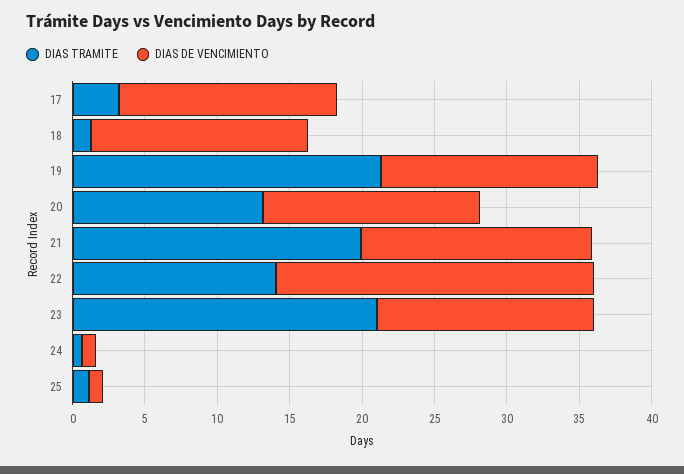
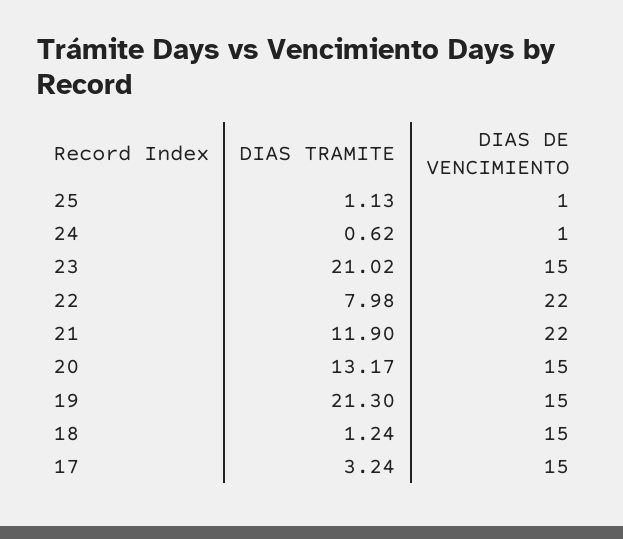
  {
    "DIAS TRAMITE": {
      "17": 3.24,
      "18": 1.24,
      "19": 21.3,
      "20": 13.17,
-     "21": 20,
+     "21": 11.9,
-     "22": 14,
+     "22": 7.98,
      "23": 21.02,
      "24": 0.62,
      "25": 1.13
    },
    "DIAS DE VENCIMIENTO": {
      "17": 15,
      "18": 15,
      "19": 15,
      "20": 15,
-     "21": 16,
+     "21": 22,
      "22": 22,
      "23": 15,
      "24": 1,
      "25": 1
    }
  }

